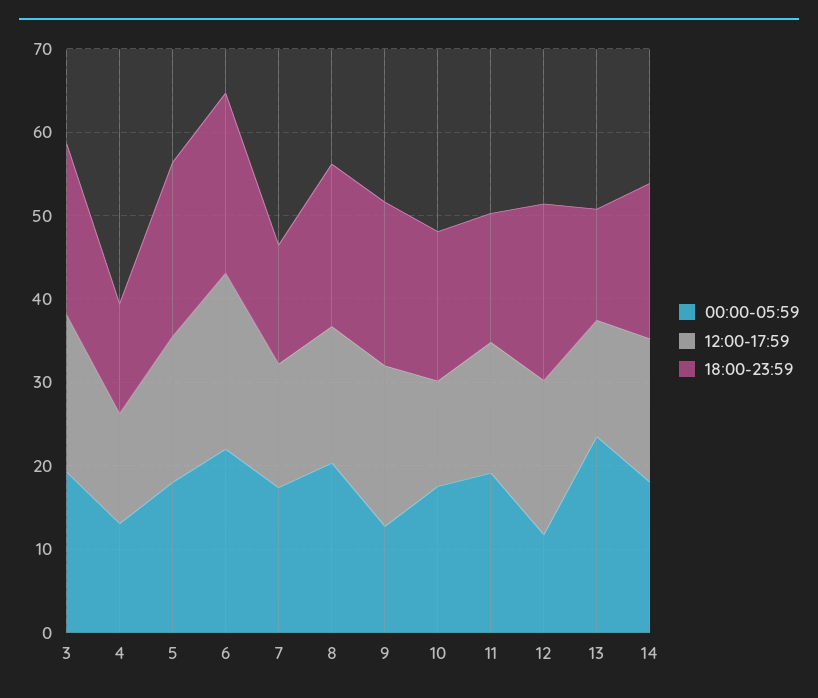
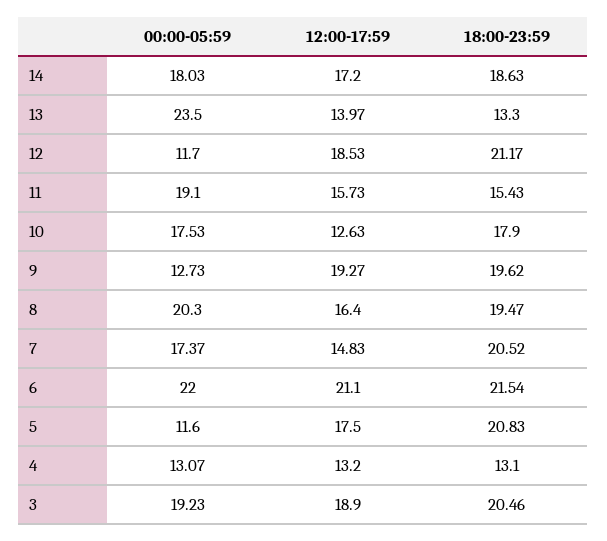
  {
    "00:00-05:59": {
      "3": 19.23,
      "4": 13.07,
-     "5": 18,
+     "5": 11.6,
      "6": 22,
      "7": 17.37,
      "8": 20.3,
      "9": 12.73,
      "10": 17.53,
      "11": 19.1,
      "12": 11.7,
      "13": 23.5,
      "14": 18.03
    },
    "12:00-17:59": {
      "3": 18.9,
      "4": 13.2,
      "5": 17.5,
      "6": 21.1,
      "7": 14.83,
      "8": 16.4,
      "9": 19.27,
      "10": 12.63,
      "11": 15.73,
      "12": 18.53,
      "13": 13.97,
      "14": 17.2
    },
    "18:00-23:59": {
      "3": 20.46,
      "4": 13.1,
      "5": 20.83,
      "6": 21.54,
-     "7": 14,
+     "7": 20.52,
      "8": 19.47,
      "9": 19.62,
      "10": 17.9,
      "11": 15.43,
      "12": 21.17,
      "13": 13.3,
      "14": 18.63
    }
  }

